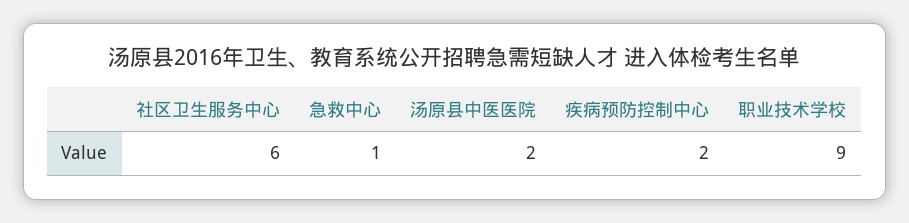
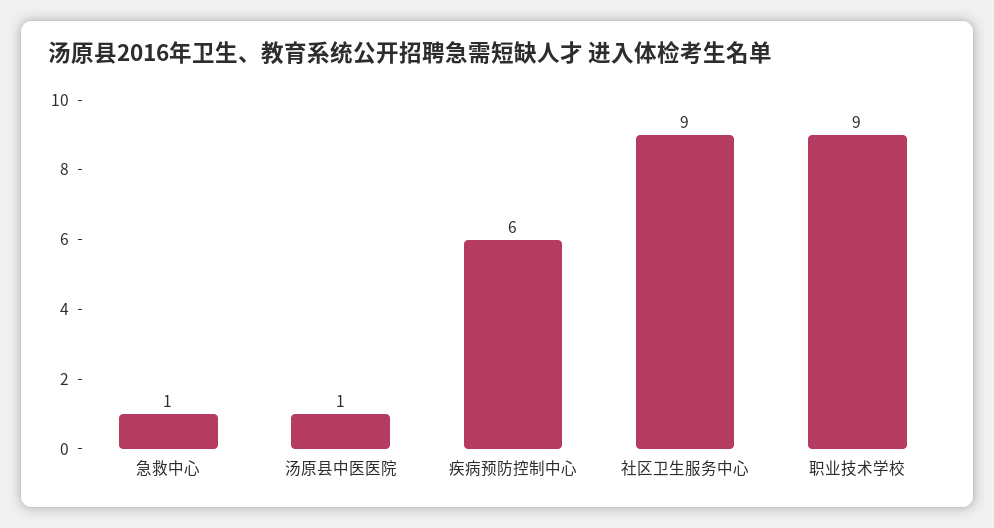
  {
-   "社区卫生服务中心": 6,
+   "社区卫生服务中心": 9,
    "急救中心": 1,
-   "汤原县中医医院": 2,
+   "汤原县中医医院": 1,
-   "疾病预防控制中心": 2,
+   "疾病预防控制中心": 6,
    "职业技术学校": 9
  }

